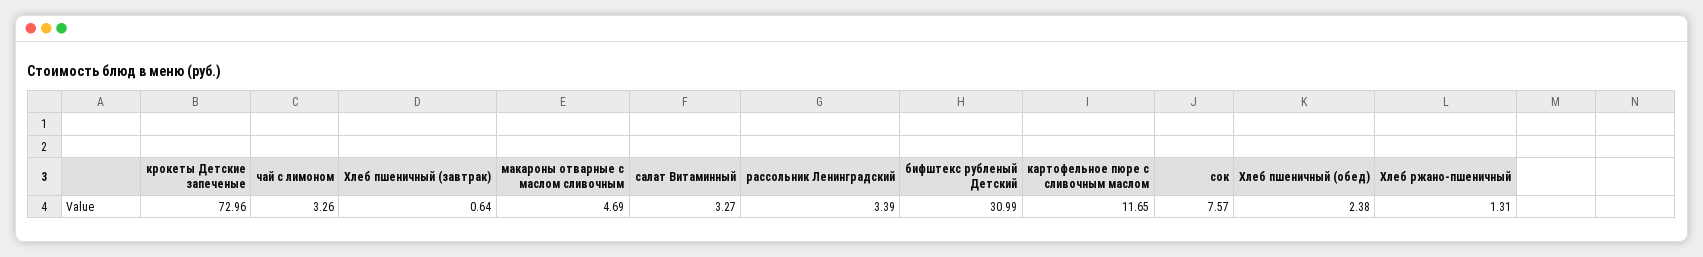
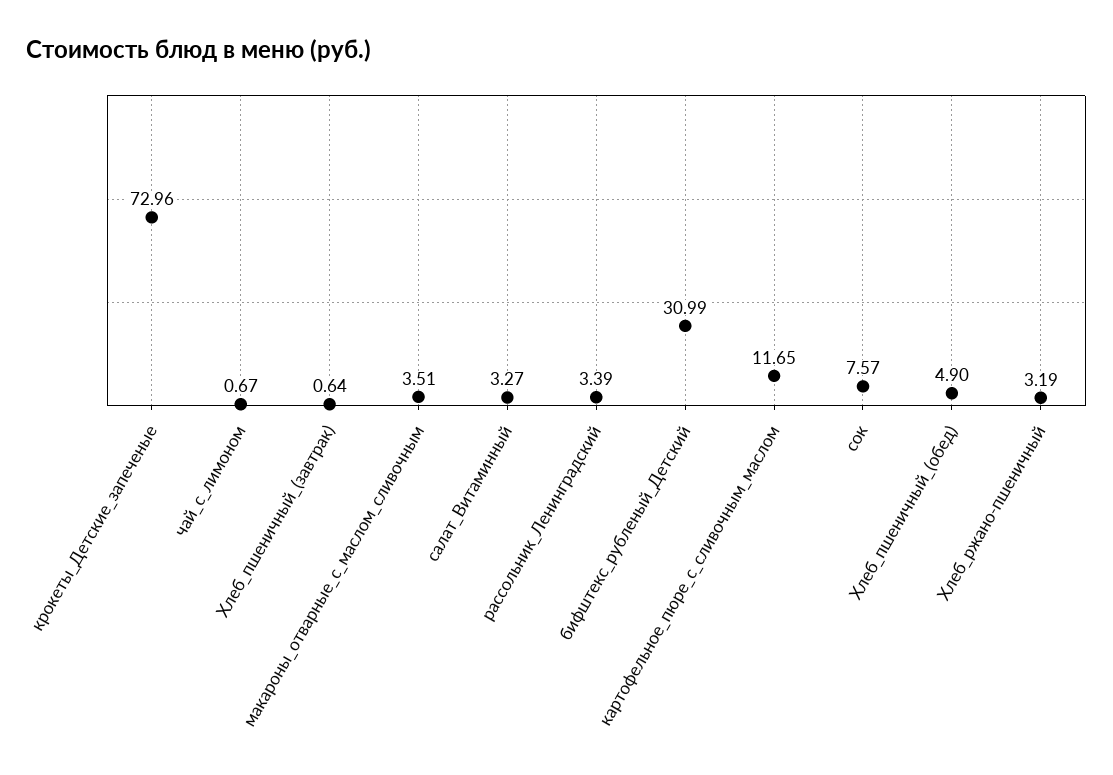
  {
    "крокеты Детские запеченые": 72.96,
-   "чай с лимоном": 3.26,
+   "чай с лимоном": 0.67,
    "Хлеб пшеничный (завтрак)": 0.64,
-   "макароны отварные с маслом сливочным": 4.69,
+   "макароны отварные с маслом сливочным": 3.51,
    "салат Витаминный": 3.27,
    "рассольник Ленинградский": 3.39,
    "бифштекс рубленый Детский": 30.99,
    "картофельное пюре с сливочным маслом": 11.65,
    "сок": 7.57,
-   "Хлеб пшеничный (обед)": 2.38,
+   "Хлеб пшеничный (обед)": 4.9,
-   "Хлеб ржано-пшеничный": 1.31
+   "Хлеб ржано-пшеничный": 3.19
  }

